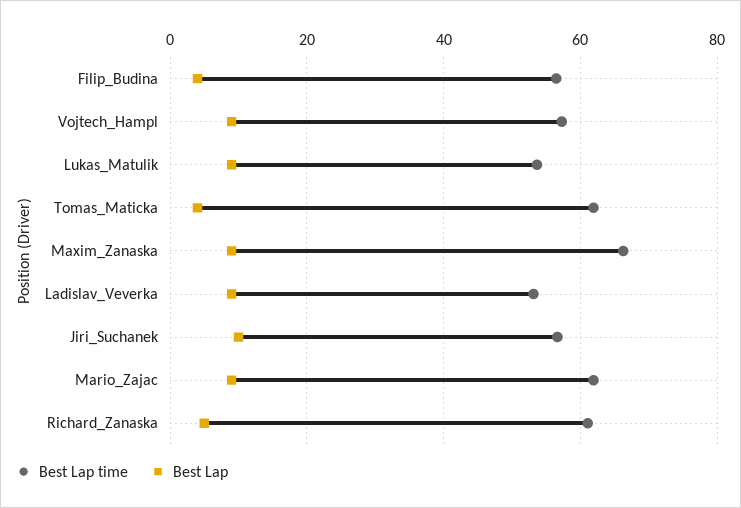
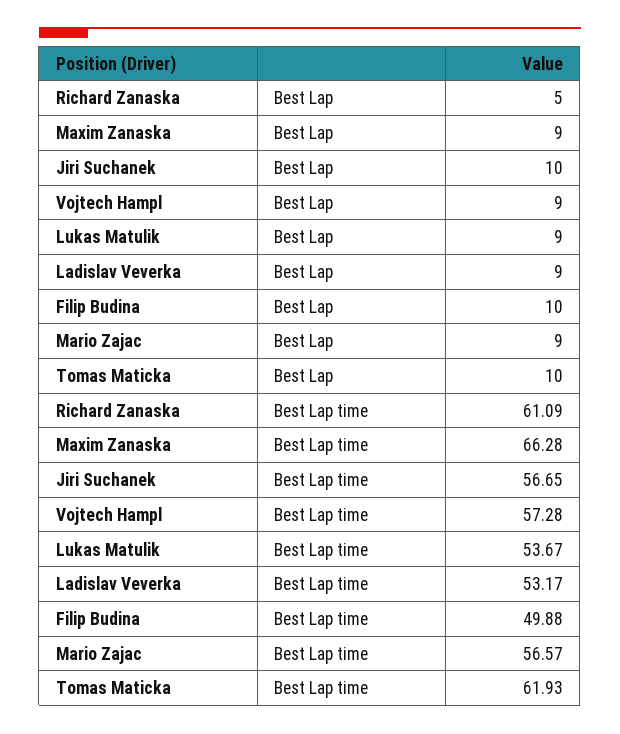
  {
    "Best Lap time": {
-     "Filip_Budina": 56,
+     "Filip_Budina": 49.88,
      "Vojtech_Hampl": 57.28,
      "Lukas_Matulik": 53.67,
      "Tomas_Maticka": 61.93,
      "Maxim_Zanaska": 66.28,
      "Ladislav_Veverka": 53.17,
      "Jiri_Suchanek": 56.65,
-     "Mario_Zajac": 62,
+     "Mario_Zajac": 56.57,
      "Richard_Zanaska": 61.09
    },
    "Best Lap": {
-     "Filip_Budina": 4,
+     "Filip_Budina": 10,
      "Vojtech_Hampl": 9,
      "Lukas_Matulik": 9,
-     "Tomas_Maticka": 4,
+     "Tomas_Maticka": 10,
      "Maxim_Zanaska": 9,
      "Ladislav_Veverka": 9,
      "Jiri_Suchanek": 10,
      "Mario_Zajac": 9,
      "Richard_Zanaska": 5
    }
  }

